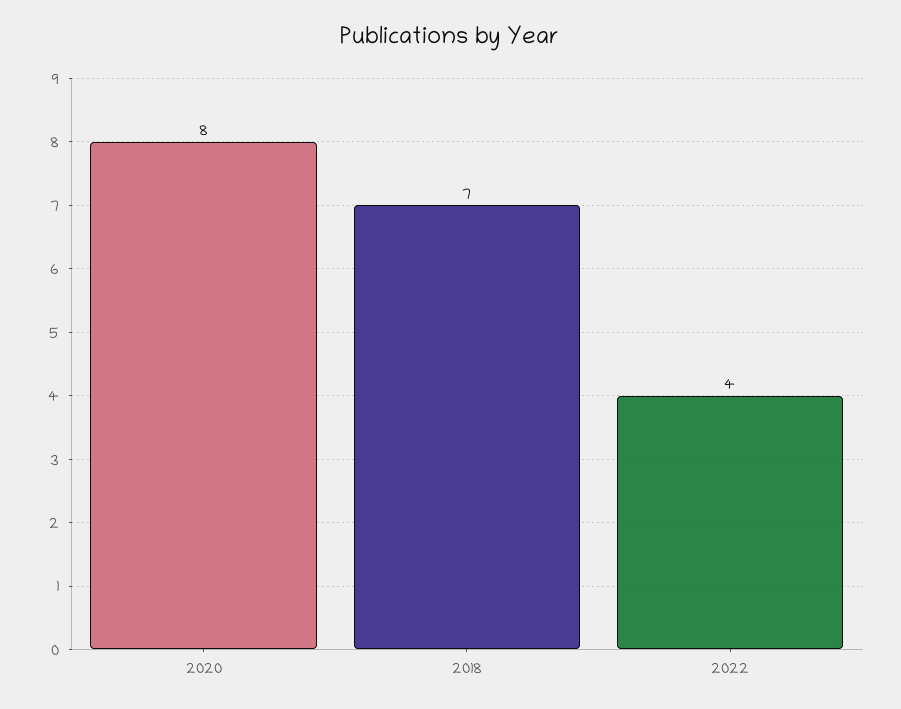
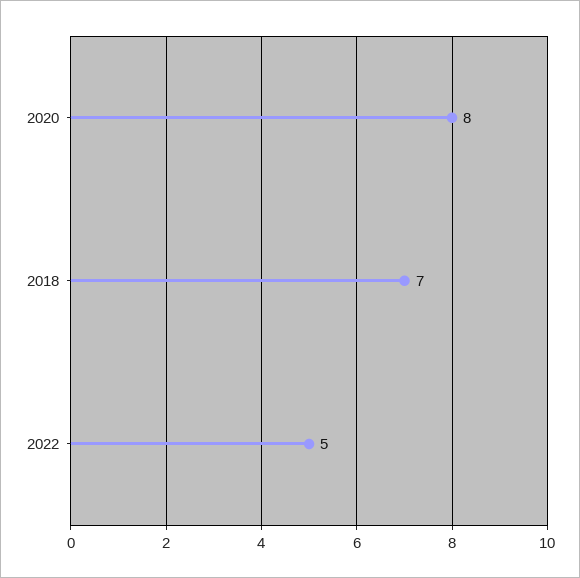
  {
    "2020": 8,
    "2018": 7,
-   "2022": 4
+   "2022": 5
  }

